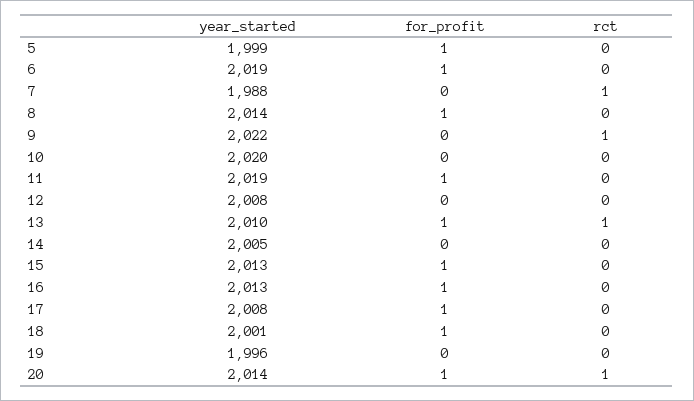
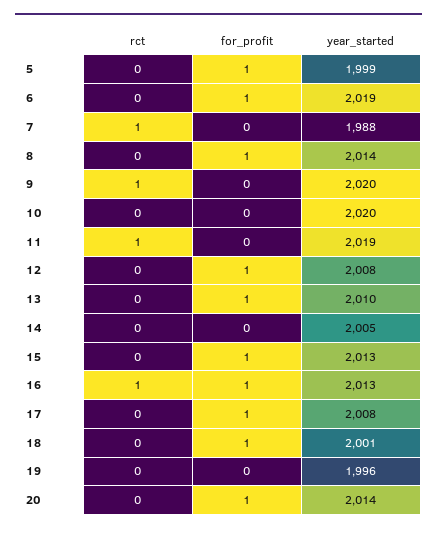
  {
    "year_started": {
      "5": 1999,
      "6": 2019,
      "7": 1988,
      "8": 2014,
-     "9": 2022,
+     "9": 2020,
      "10": 2020,
      "11": 2019,
      "12": 2008,
      "13": 2010,
      "14": 2005,
      "15": 2013,
      "16": 2013,
      "17": 2008,
      "18": 2001,
      "19": 1996,
      "20": 2014
    },
    "for_profit": {
      "5": 1,
      "6": 1,
      "7": 0,
      "8": 1,
      "9": 0,
      "10": 0,
-     "11": 1,
+     "11": 0,
-     "12": 0,
+     "12": 1,
      "13": 1,
      "14": 0,
      "15": 1,
      "16": 1,
      "17": 1,
      "18": 1,
      "19": 0,
      "20": 1
    },
    "rct": {
      "5": 0,
      "6": 0,
      "7": 1,
      "8": 0,
      "9": 1,
      "10": 0,
-     "11": 0,
+     "11": 1,
      "12": 0,
-     "13": 1,
+     "13": 0,
      "14": 0,
      "15": 0,
-     "16": 0,
+     "16": 1,
      "17": 0,
      "18": 0,
      "19": 0,
-     "20": 1
+     "20": 0
    }
  }

